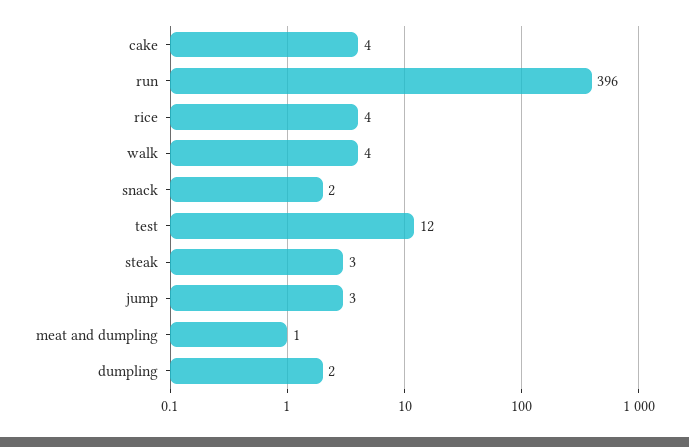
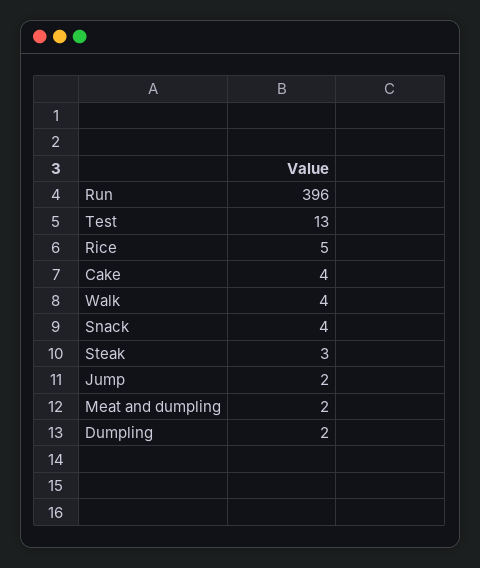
  {
    "cake": 4,
    "run": 396,
-   "rice": 4,
+   "rice": 5,
    "walk": 4,
-   "snack": 2,
+   "snack": 4,
-   "test": 12,
+   "test": 13,
    "steak": 3,
-   "jump": 3,
+   "jump": 2,
-   "meat and dumpling": 1,
+   "meat and dumpling": 2,
    "dumpling": 2
  }

